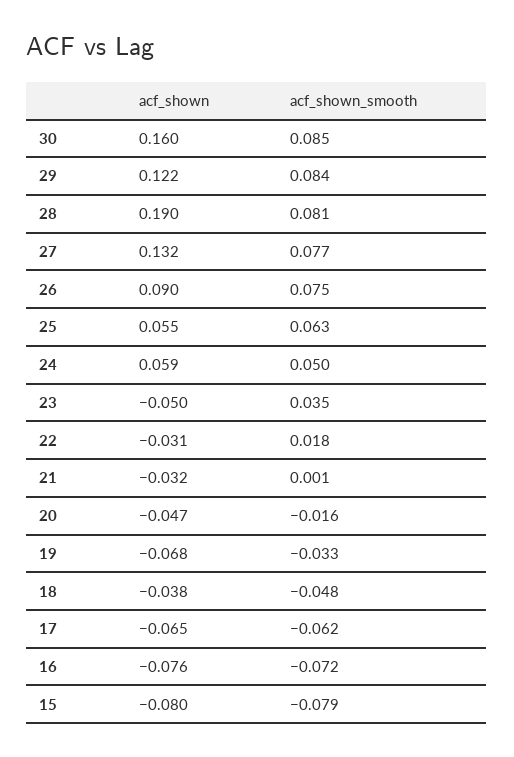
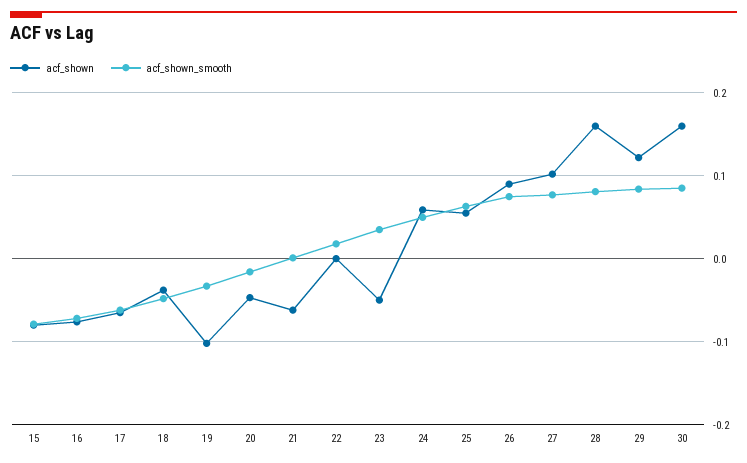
  {
    "acf_shown": {
      "30": 0.16,
      "29": 0.122,
-     "28": 0.19,
+     "28": 0.16,
-     "27": 0.132,
+     "27": 0.1,
      "26": 0.09,
      "25": 0.055,
      "24": 0.059,
      "23": -0.05,
-     "22": -0.031,
+     "22": 0,
-     "21": -0.032,
+     "21": -0.06,
      "20": -0.047,
-     "19": -0.068,
+     "19": -0.1,
      "18": -0.038,
      "17": -0.065,
      "16": -0.076,
      "15": -0.08
    },
    "acf_shown_smooth": {
      "30": 0.085,
      "29": 0.084,
      "28": 0.081,
      "27": 0.077,
      "26": 0.075,
      "25": 0.063,
      "24": 0.05,
      "23": 0.035,
      "22": 0.018,
      "21": 0.001,
      "20": -0.016,
      "19": -0.033,
      "18": -0.048,
      "17": -0.062,
      "16": -0.072,
      "15": -0.079
    }
  }

